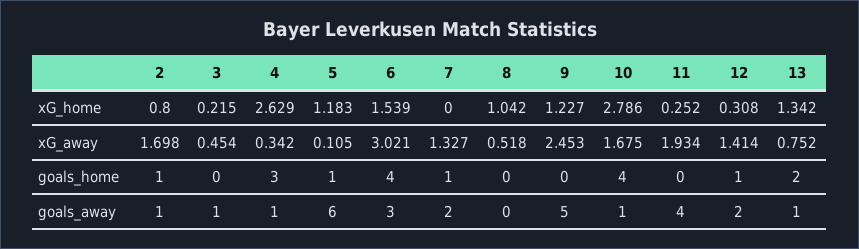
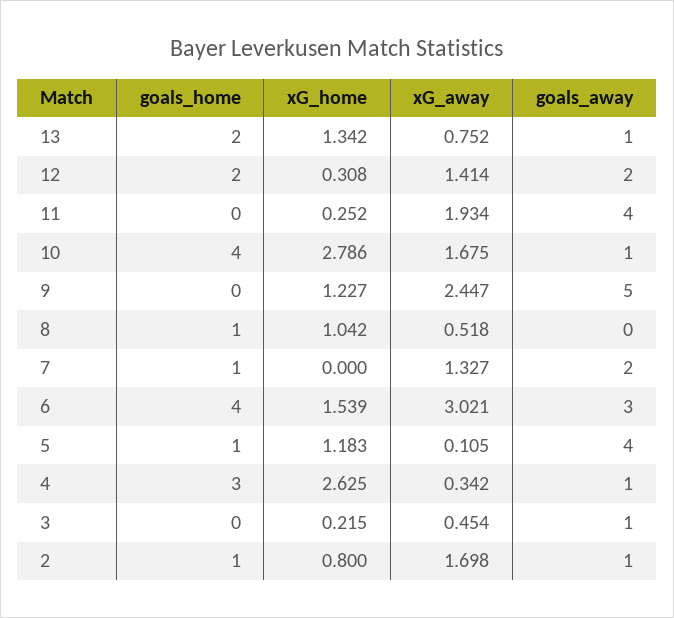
  {
    "2": {
      "xG_home": 0.8,
      "xG_away": 1.698,
      "goals_home": 1,
      "goals_away": 1
    },
    "3": {
      "xG_home": 0.215,
      "xG_away": 0.454,
      "goals_home": 0,
      "goals_away": 1
    },
    "4": {
-     "xG_home": 2.629,
+     "xG_home": 2.625,
      "xG_away": 0.342,
      "goals_home": 3,
      "goals_away": 1
    },
    "5": {
      "xG_home": 1.183,
      "xG_away": 0.105,
      "goals_home": 1,
-     "goals_away": 6
+     "goals_away": 4
    },
    "6": {
      "xG_home": 1.539,
      "xG_away": 3.021,
      "goals_home": 4,
      "goals_away": 3
    },
    "7": {
      "xG_home": 0,
      "xG_away": 1.327,
      "goals_home": 1,
      "goals_away": 2
    },
    "8": {
      "xG_home": 1.042,
      "xG_away": 0.518,
-     "goals_home": 0,
+     "goals_home": 1,
      "goals_away": 0
    },
    "9": {
      "xG_home": 1.227,
-     "xG_away": 2.453,
+     "xG_away": 2.447,
      "goals_home": 0,
      "goals_away": 5
    },
    "10": {
      "xG_home": 2.786,
      "xG_away": 1.675,
      "goals_home": 4,
      "goals_away": 1
    },
    "11": {
      "xG_home": 0.252,
      "xG_away": 1.934,
      "goals_home": 0,
      "goals_away": 4
    },
    "12": {
      "xG_home": 0.308,
      "xG_away": 1.414,
-     "goals_home": 1,
+     "goals_home": 2,
      "goals_away": 2
    },
    "13": {
      "xG_home": 1.342,
      "xG_away": 0.752,
      "goals_home": 2,
      "goals_away": 1
    }
  }

